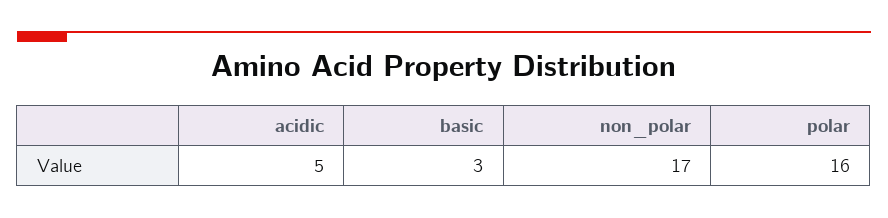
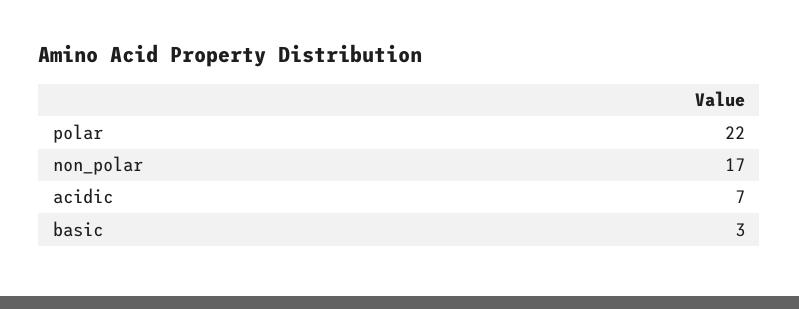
  {
-   "acidic": 5,
+   "acidic": 7,
    "basic": 3,
    "non_polar": 17,
-   "polar": 16
+   "polar": 22
  }

